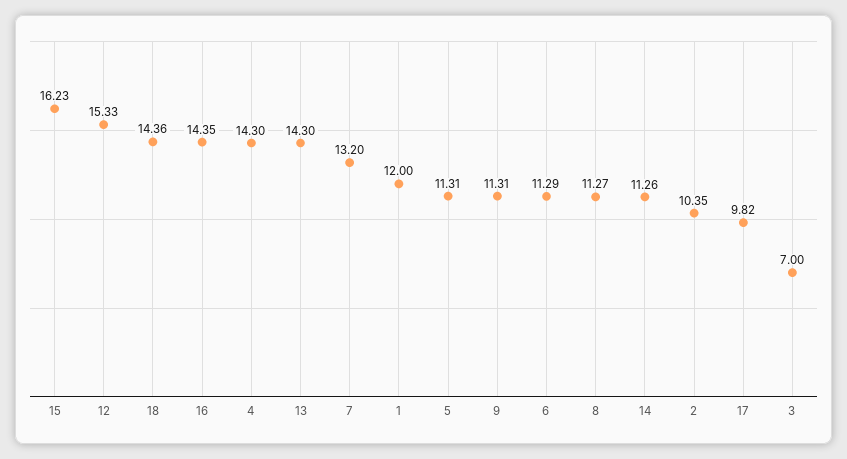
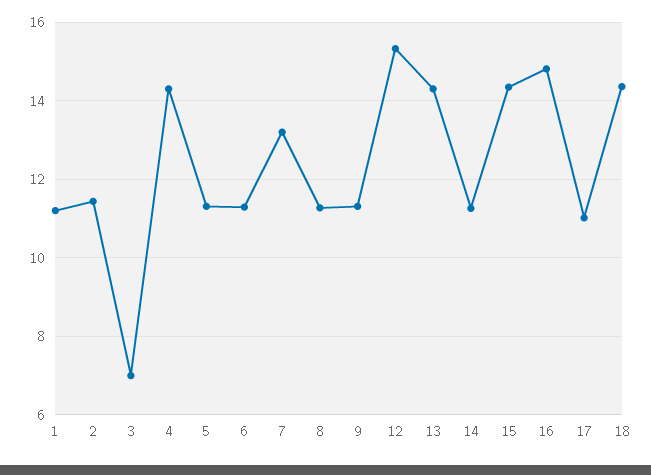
  {
-   "15": 16.23,
+   "15": 14.4,
    "12": 15.33,
    "18": 14.36,
-   "16": 14.35,
+   "16": 14.8,
    "4": 14.3,
    "13": 14.3,
    "7": 13.2,
-   "1": 12,
+   "1": 11.2,
    "5": 11.31,
    "9": 11.31,
    "6": 11.29,
    "8": 11.27,
    "14": 11.26,
-   "2": 10.35,
+   "2": 11.4,
-   "17": 9.82,
+   "17": 11,
    "3": 7
  }

